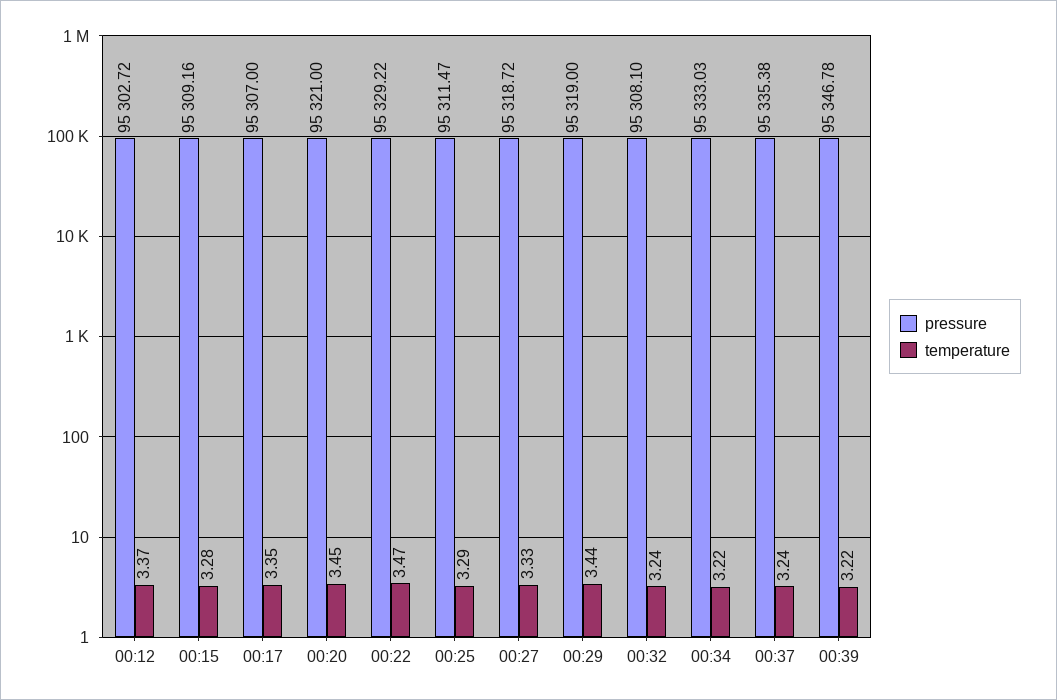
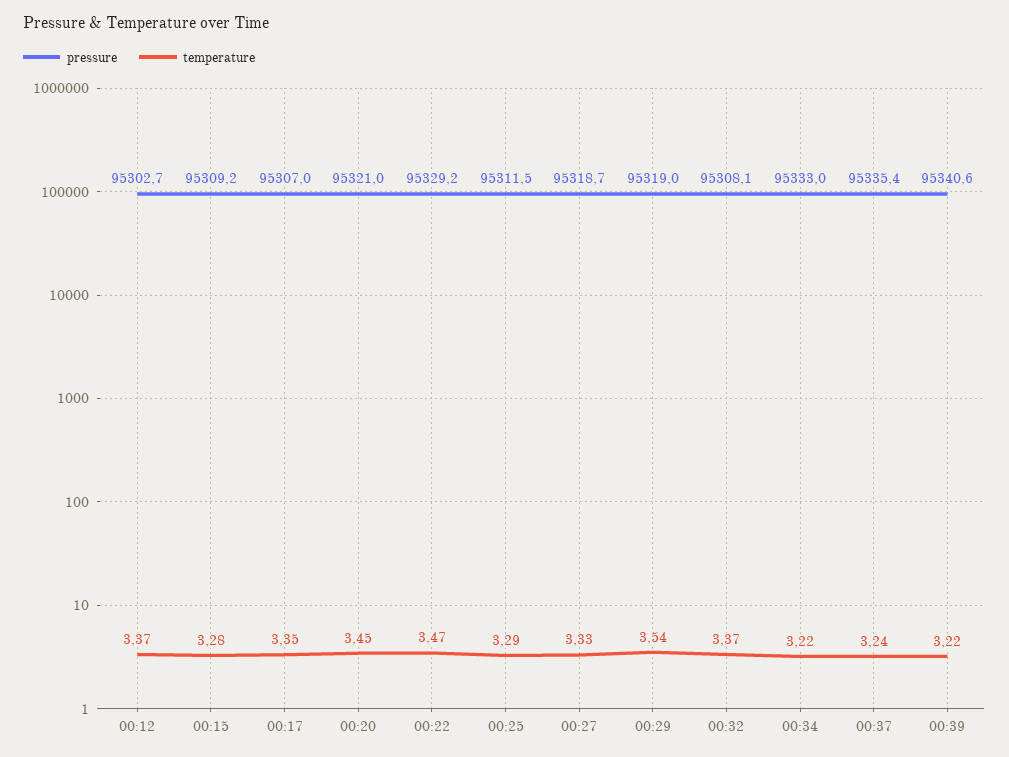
  {
    "pressure": {
      "00:12": 95302.72,
      "00:15": 95309.16,
      "00:17": 95307,
      "00:20": 95321,
      "00:22": 95329.22,
      "00:25": 95311.47,
      "00:27": 95318.72,
      "00:29": 95319,
      "00:32": 95308.1,
      "00:34": 95333.03,
      "00:37": 95335.38,
-     "00:39": 95346.78
+     "00:39": 95340.6
    },
    "temperature": {
      "00:12": 3.37,
      "00:15": 3.28,
      "00:17": 3.35,
      "00:20": 3.45,
      "00:22": 3.47,
      "00:25": 3.29,
      "00:27": 3.33,
-     "00:29": 3.44,
+     "00:29": 3.54,
-     "00:32": 3.24,
+     "00:32": 3.37,
      "00:34": 3.22,
      "00:37": 3.24,
      "00:39": 3.22
    }
  }

